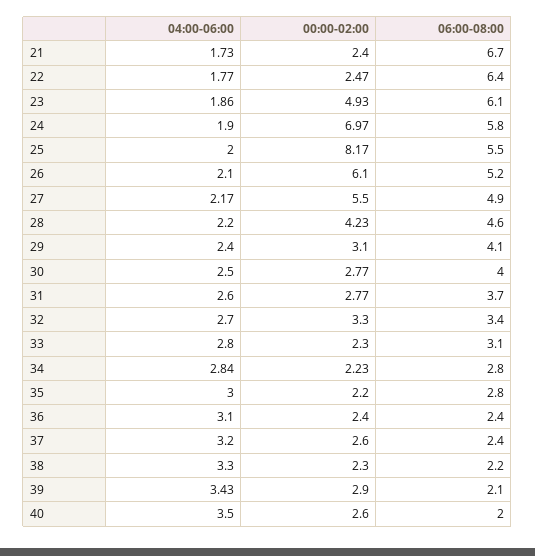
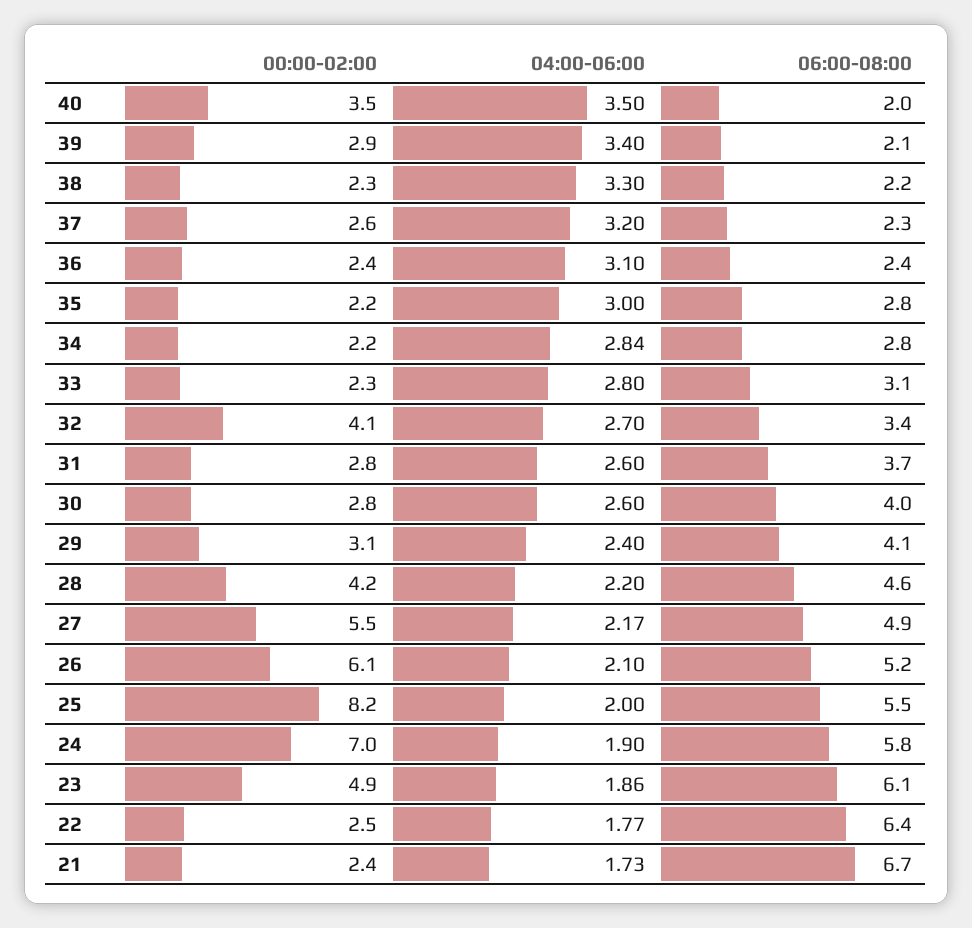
  {
    "04:00-06:00": {
      "21": 1.73,
      "22": 1.77,
      "23": 1.86,
      "24": 1.9,
      "25": 2,
      "26": 2.1,
      "27": 2.17,
      "28": 2.2,
      "29": 2.4,
-     "30": 2.5,
+     "30": 2.6,
      "31": 2.6,
      "32": 2.7,
      "33": 2.8,
      "34": 2.84,
      "35": 3,
      "36": 3.1,
      "37": 3.2,
      "38": 3.3,
-     "39": 3.43,
+     "39": 3.4,
      "40": 3.5
    },
    "00:00-02:00": {
      "21": 2.4,
      "22": 2.47,
      "23": 4.93,
      "24": 6.97,
      "25": 8.17,
      "26": 6.1,
      "27": 5.5,
      "28": 4.23,
      "29": 3.1,
      "30": 2.77,
      "31": 2.77,
-     "32": 3.3,
+     "32": 4.1,
      "33": 2.3,
      "34": 2.23,
      "35": 2.2,
      "36": 2.4,
      "37": 2.6,
      "38": 2.3,
      "39": 2.9,
-     "40": 2.6
+     "40": 3.5
    },
    "06:00-08:00": {
      "21": 6.7,
      "22": 6.4,
      "23": 6.1,
      "24": 5.8,
      "25": 5.5,
      "26": 5.2,
      "27": 4.9,
      "28": 4.6,
      "29": 4.1,
      "30": 4,
      "31": 3.7,
      "32": 3.4,
      "33": 3.1,
      "34": 2.8,
      "35": 2.8,
      "36": 2.4,
-     "37": 2.4,
+     "37": 2.3,
      "38": 2.2,
      "39": 2.1,
      "40": 2
    }
  }

